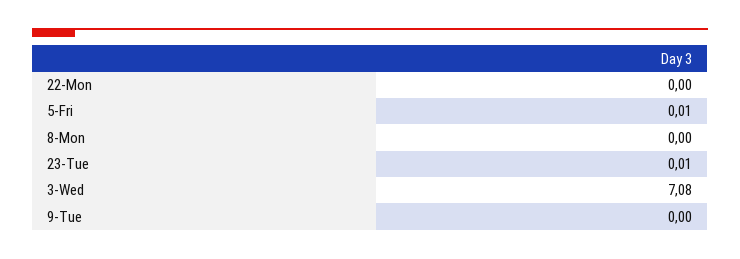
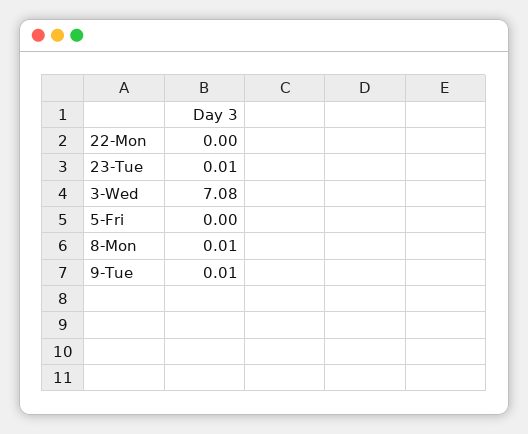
  {
    "22-Mon": 0,
-   "5-Fri": 0.01,
+   "5-Fri": 0,
-   "8-Mon": 0,
+   "8-Mon": 0.01,
    "23-Tue": 0.01,
    "3-Wed": 7.08,
-   "9-Tue": 0
+   "9-Tue": 0.01
  }

